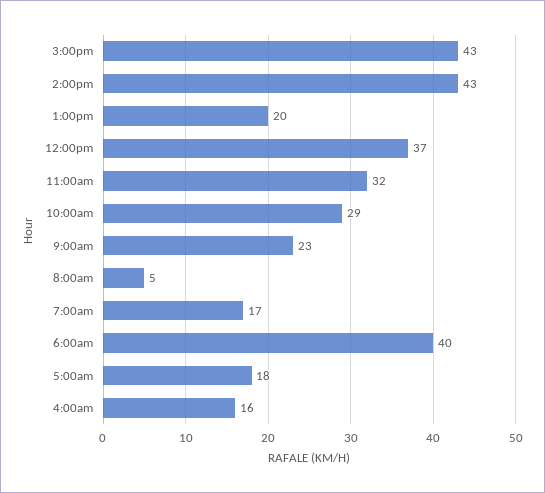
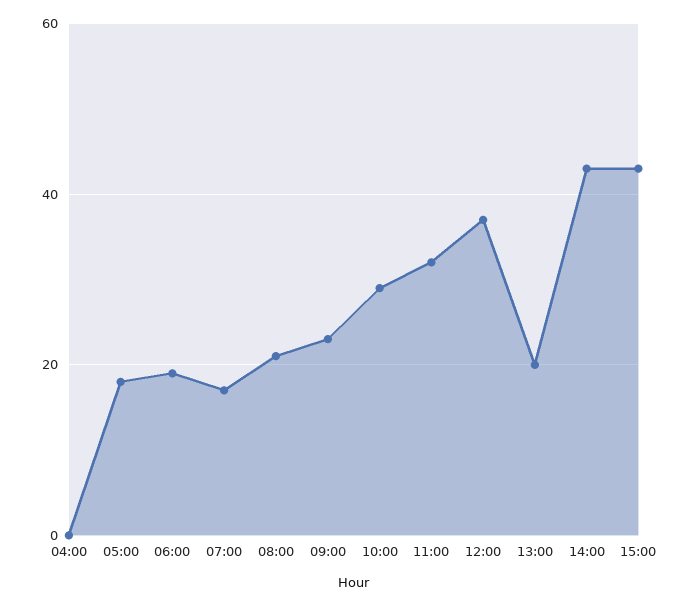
  {
    "3:00pm": 43,
    "2:00pm": 43,
    "1:00pm": 20,
    "12:00pm": 37,
    "11:00am": 32,
    "10:00am": 29,
    "9:00am": 23,
-   "8:00am": 5,
+   "8:00am": 20,
    "7:00am": 17,
-   "6:00am": 40,
+   "6:00am": 20,
    "5:00am": 18,
-   "4:00am": 16
+   "4:00am": 0
  }

